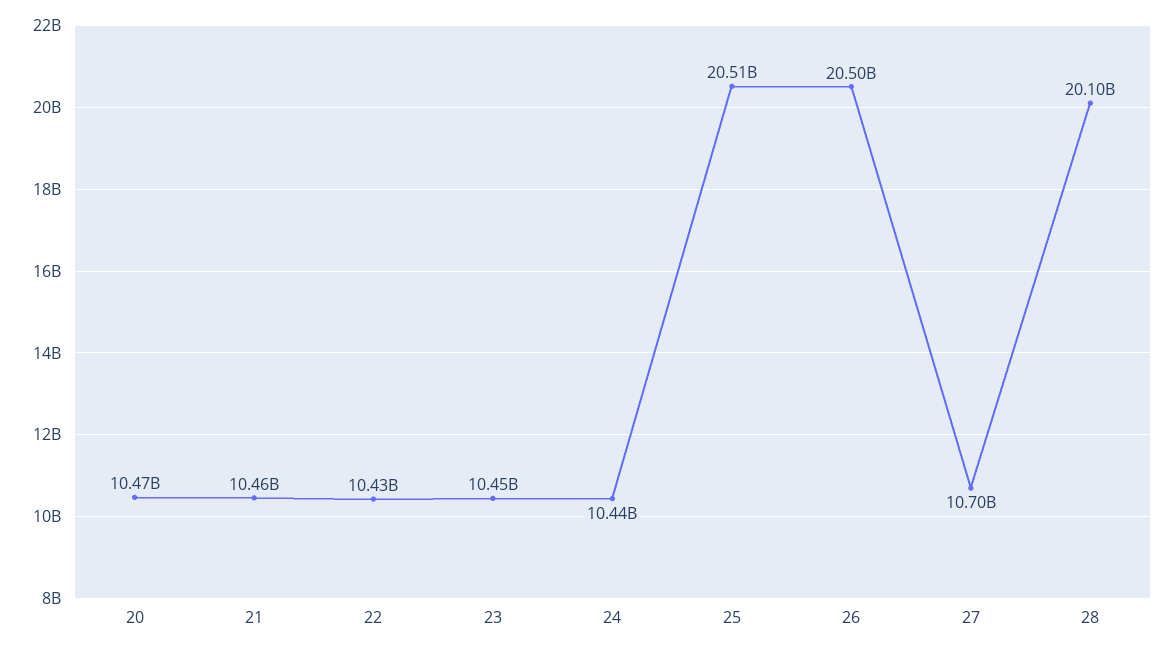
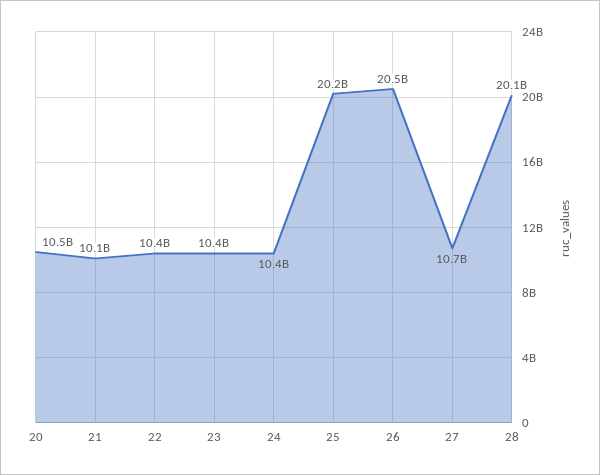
  {
    "20": 10470000000,
-   "21": 10460000000,
+   "21": 10100000000,
    "22": 10430000000,
    "23": 10450000000,
    "24": 10440000000,
-   "25": 20510000000,
+   "25": 20200000000,
    "26": 20500000000,
    "27": 10700000000,
    "28": 20100000000
  }

